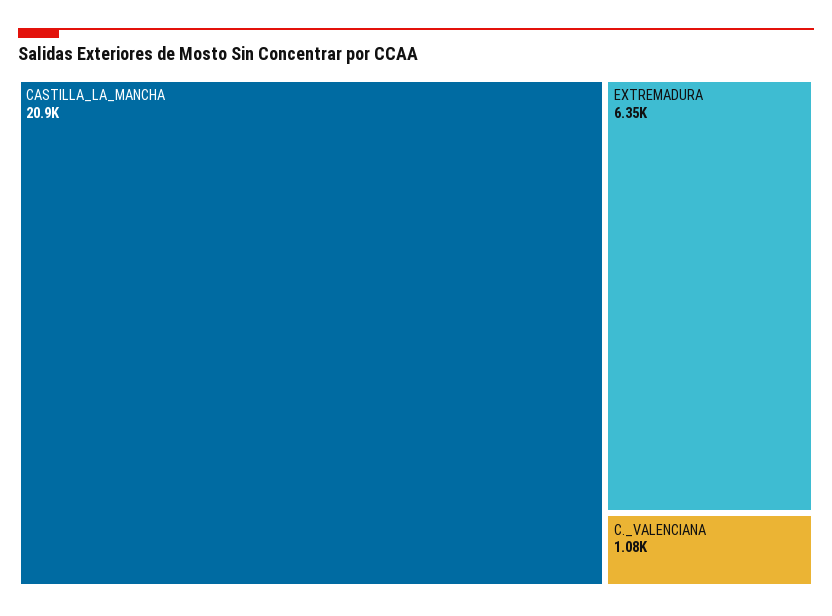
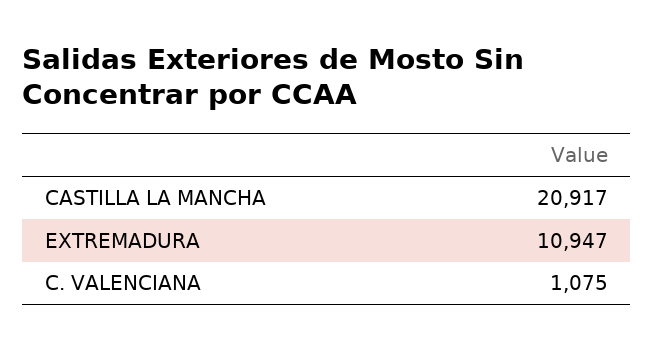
  {
    "CASTILLA_LA_MANCHA": 20917,
-   "EXTREMADURA": 6350,
+   "EXTREMADURA": 10947,
    "C._VALENCIANA": 1075
  }

